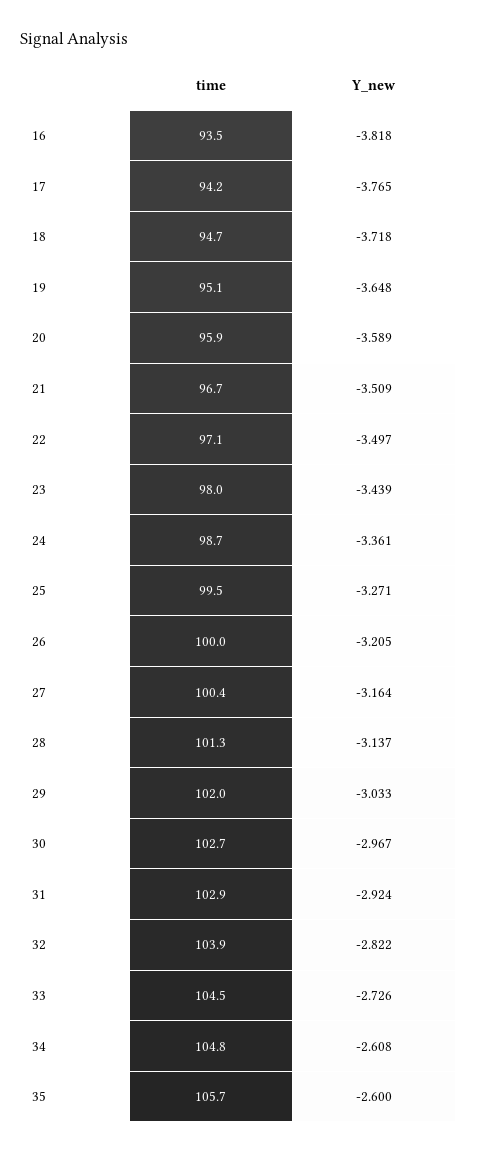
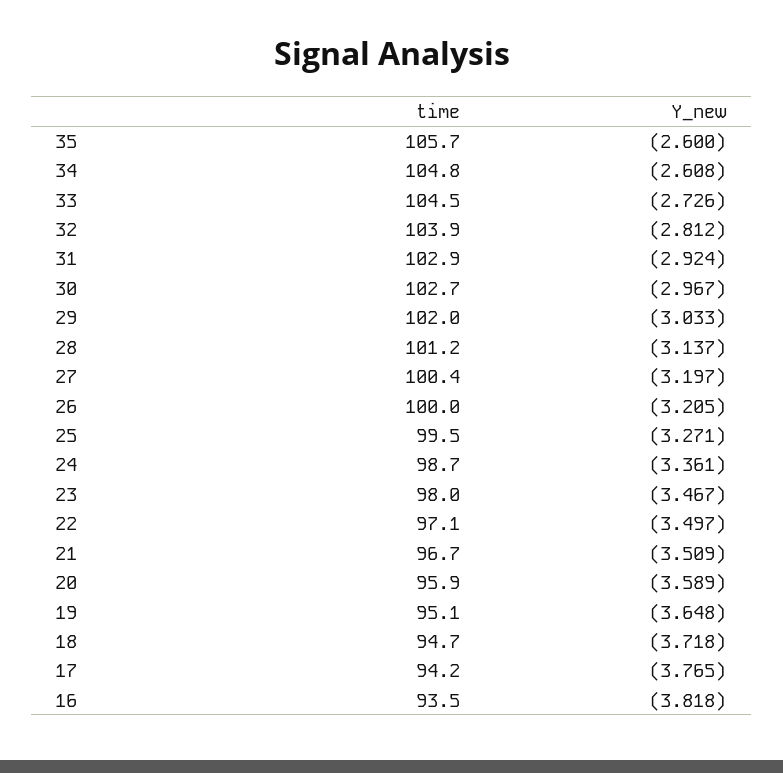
  {
    "time": {
      "16": 93.5,
      "17": 94.2,
      "18": 94.7,
      "19": 95.1,
      "20": 95.9,
      "21": 96.7,
      "22": 97.1,
      "23": 98,
      "24": 98.7,
      "25": 99.5,
      "26": 100,
      "27": 100.4,
-     "28": 101.3,
+     "28": 101.2,
      "29": 102,
      "30": 102.7,
      "31": 102.9,
      "32": 103.9,
      "33": 104.5,
      "34": 104.8,
      "35": 105.7
    },
    "Y_new": {
      "16": -3.818,
      "17": -3.765,
      "18": -3.718,
      "19": -3.648,
      "20": -3.589,
      "21": -3.509,
      "22": -3.497,
-     "23": -3.439,
+     "23": -3.467,
      "24": -3.361,
      "25": -3.271,
      "26": -3.205,
-     "27": -3.164,
+     "27": -3.197,
      "28": -3.137,
      "29": -3.033,
      "30": -2.967,
      "31": -2.924,
-     "32": -2.822,
+     "32": -2.812,
      "33": -2.726,
      "34": -2.608,
      "35": -2.6
    }
  }

